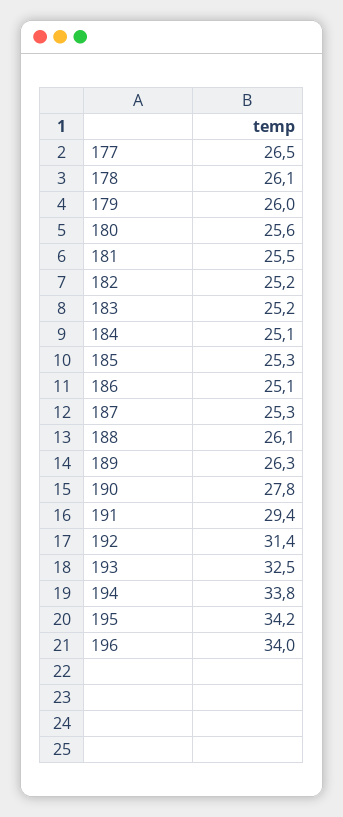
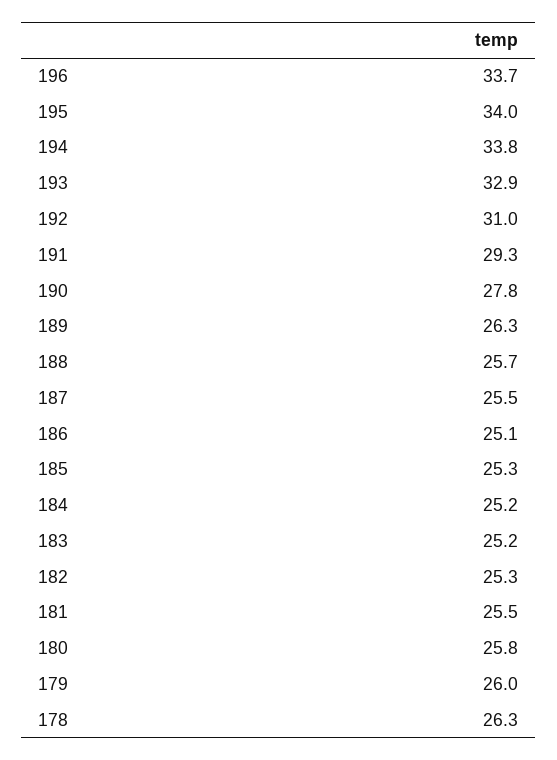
  {
-   "177": 26.5,
-   "178": 26.1,
+   "178": 26.3,
    "179": 26,
-   "180": 25.6,
+   "180": 25.8,
    "181": 25.5,
-   "182": 25.2,
+   "182": 25.3,
    "183": 25.2,
-   "184": 25.1,
+   "184": 25.2,
    "185": 25.3,
    "186": 25.1,
-   "187": 25.3,
+   "187": 25.5,
-   "188": 26.1,
+   "188": 25.7,
    "189": 26.3,
    "190": 27.8,
-   "191": 29.4,
+   "191": 29.3,
-   "192": 31.4,
+   "192": 31,
-   "193": 32.5,
+   "193": 32.9,
    "194": 33.8,
-   "195": 34.2,
+   "195": 34,
-   "196": 34
+   "196": 33.7
  }

